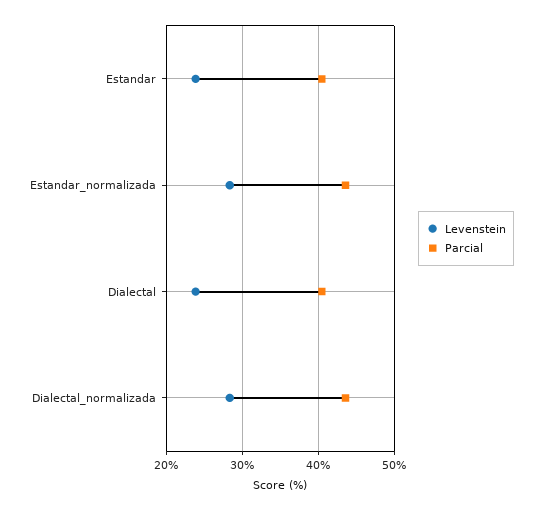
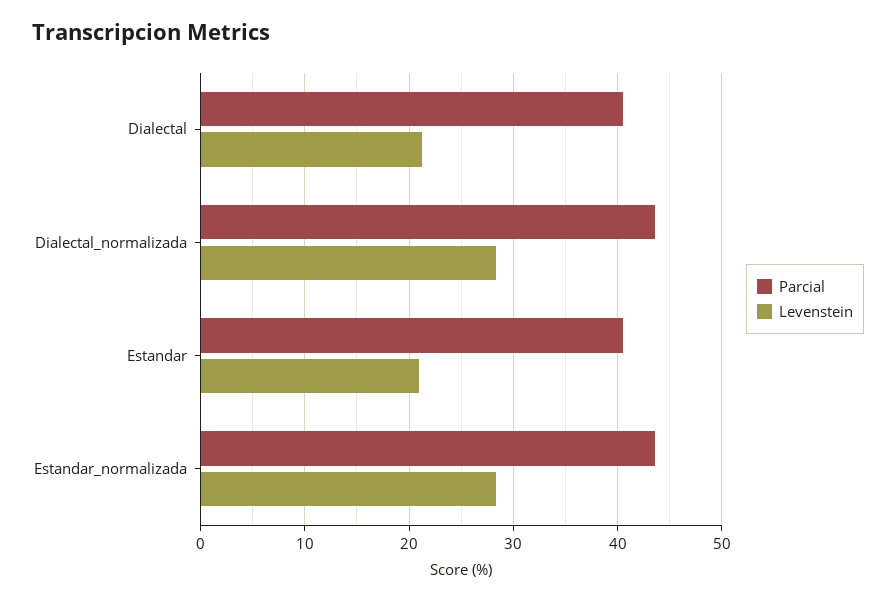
  {
    "Levenstein": {
-     "Estandar": 24,
+     "Estandar": 21,
      "Estandar_normalizada": 28,
-     "Dialectal": 24,
+     "Dialectal": 21,
      "Dialectal_normalizada": 28
    },
    "Parcial": {
      "Estandar": 40,
      "Estandar_normalizada": 44,
      "Dialectal": 40,
      "Dialectal_normalizada": 44
    }
  }

